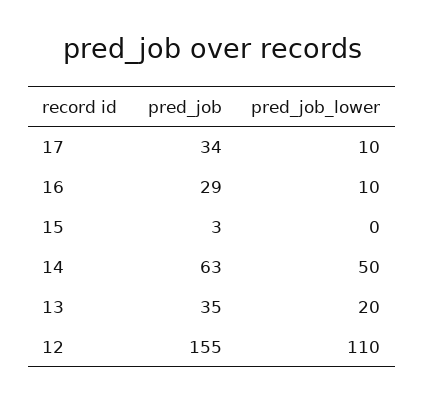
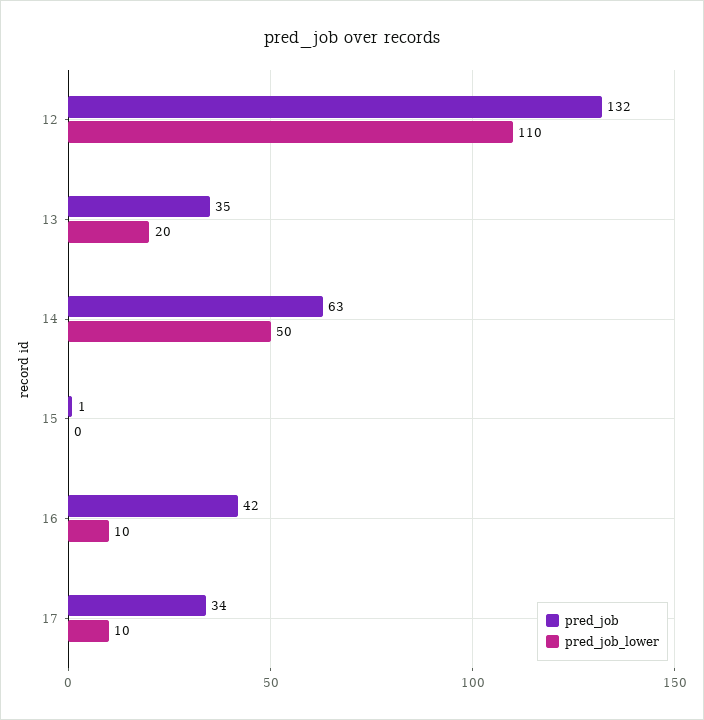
  {
    "pred_job": {
      "17": 34,
-     "16": 29,
+     "16": 42,
-     "15": 3,
+     "15": 1,
      "14": 63,
      "13": 35,
-     "12": 155
+     "12": 132
    },
    "pred_job_lower": {
      "17": 10,
      "16": 10,
      "15": 0,
      "14": 50,
      "13": 20,
      "12": 110
    }
  }

